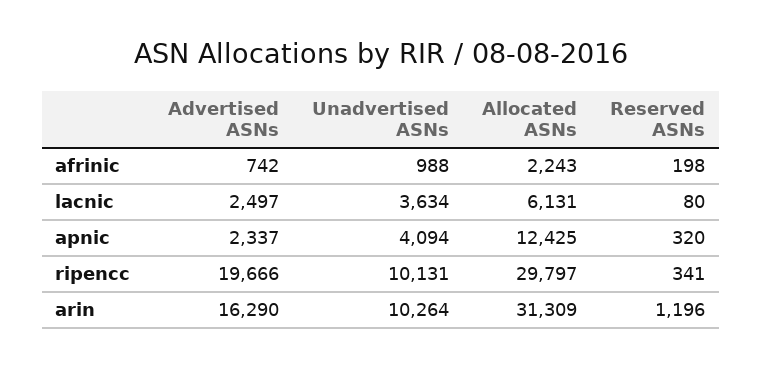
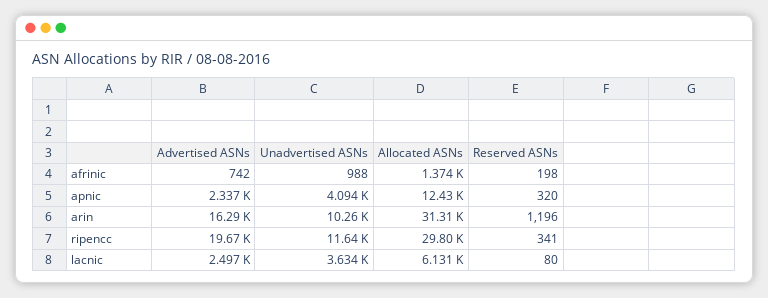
  {
    "Advertised ASNs": {
      "afrinic": 742,
      "lacnic": 2497,
      "apnic": 2337,
      "ripencc": 19666,
      "arin": 16290
    },
    "Unadvertised ASNs": {
      "afrinic": 988,
      "lacnic": 3634,
      "apnic": 4094,
-     "ripencc": 10131,
+     "ripencc": 11640,
      "arin": 10264
    },
    "Allocated ASNs": {
-     "afrinic": 2243,
+     "afrinic": 1374,
      "lacnic": 6131,
      "apnic": 12425,
      "ripencc": 29797,
      "arin": 31309
    },
    "Reserved ASNs": {
      "afrinic": 198,
      "lacnic": 80,
      "apnic": 320,
      "ripencc": 341,
      "arin": 1196
    }
  }

